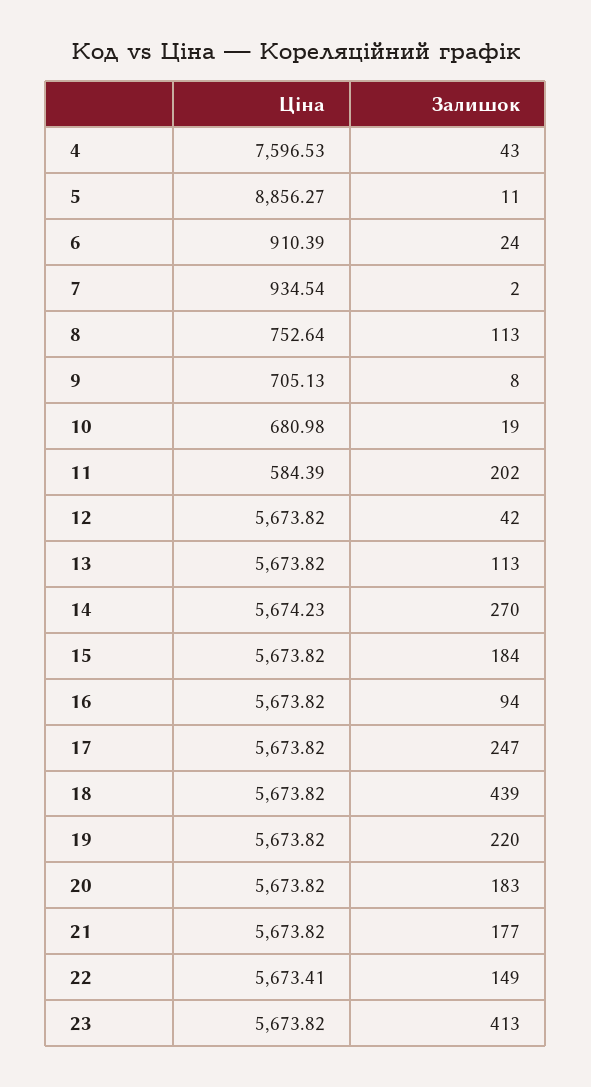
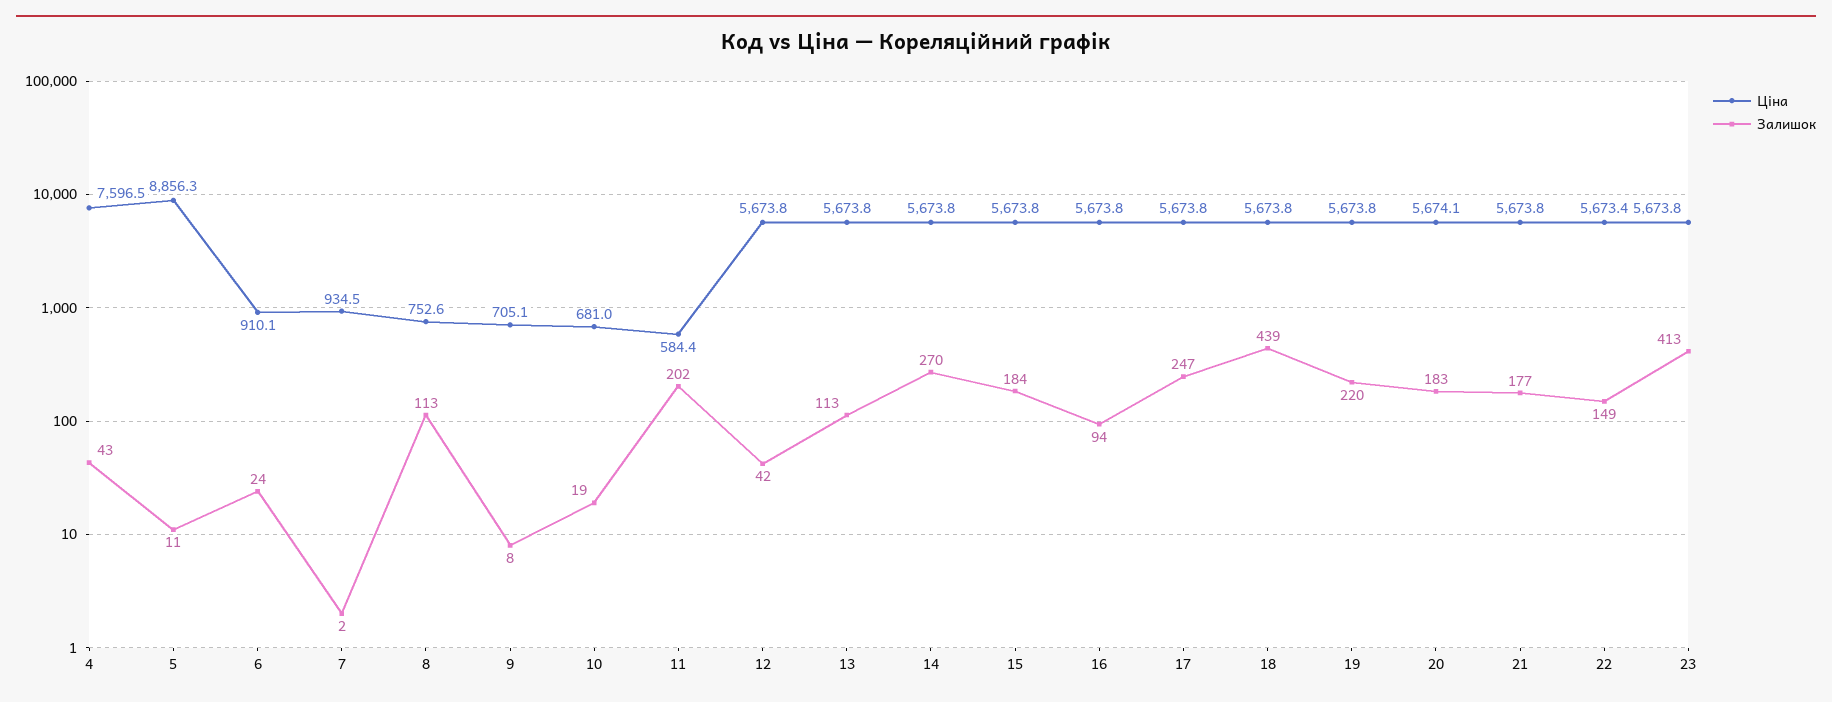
  {
    "Ціна": {
      "4": 7596.53,
      "5": 8856.27,
-     "6": 910.39,
+     "6": 910.1,
      "7": 934.54,
      "8": 752.64,
      "9": 705.13,
      "10": 680.98,
      "11": 584.39,
      "12": 5673.82,
      "13": 5673.82,
-     "14": 5674.23,
+     "14": 5673.8,
      "15": 5673.82,
      "16": 5673.82,
      "17": 5673.82,
      "18": 5673.82,
      "19": 5673.82,
-     "20": 5673.82,
+     "20": 5674.1,
      "21": 5673.82,
      "22": 5673.41,
      "23": 5673.82
    },
    "Залишок": {
      "4": 43,
      "5": 11,
      "6": 24,
      "7": 2,
      "8": 113,
      "9": 8,
      "10": 19,
      "11": 202,
      "12": 42,
      "13": 113,
      "14": 270,
      "15": 184,
      "16": 94,
      "17": 247,
      "18": 439,
      "19": 220,
      "20": 183,
      "21": 177,
      "22": 149,
      "23": 413
    }
  }

